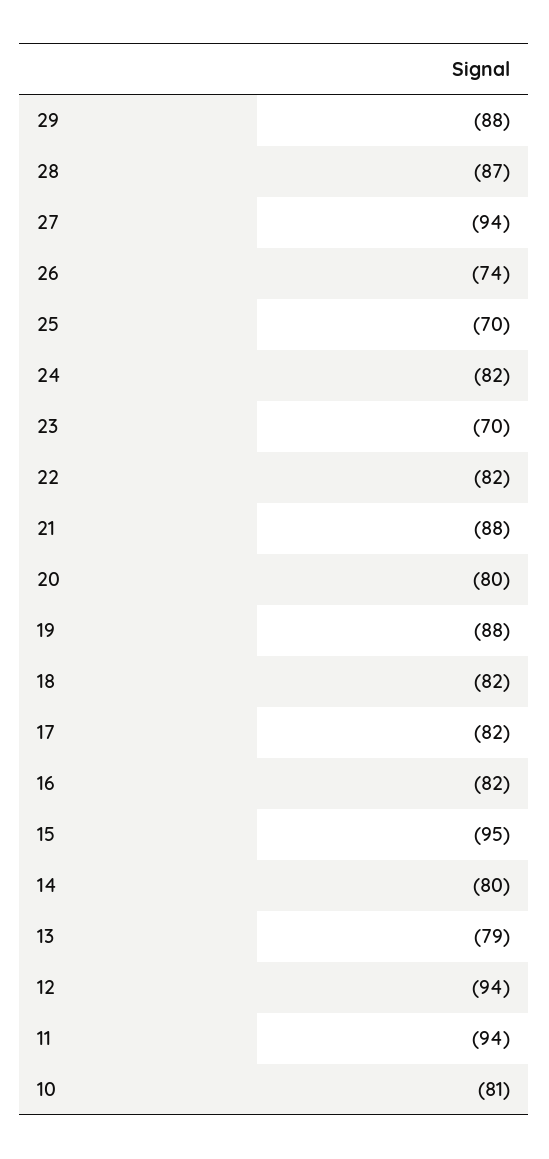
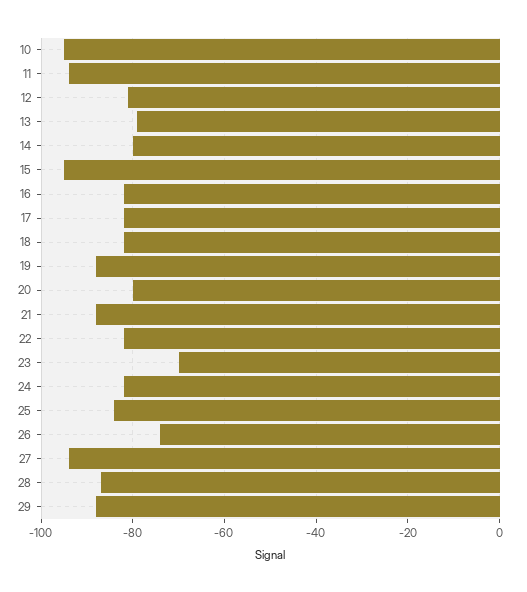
  {
    "29": -88,
    "28": -87,
    "27": -94,
    "26": -74,
-   "25": -70,
+   "25": -85,
    "24": -82,
    "23": -70,
    "22": -82,
    "21": -88,
    "20": -80,
    "19": -88,
    "18": -82,
    "17": -82,
    "16": -82,
    "15": -95,
    "14": -80,
    "13": -79,
-   "12": -94,
+   "12": -80,
    "11": -94,
-   "10": -81
+   "10": -95
  }

